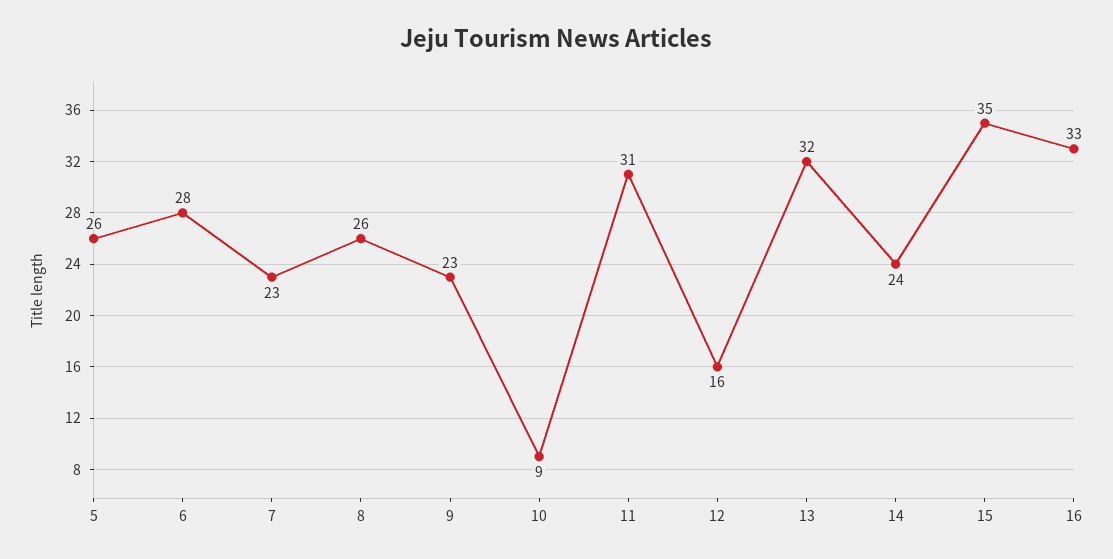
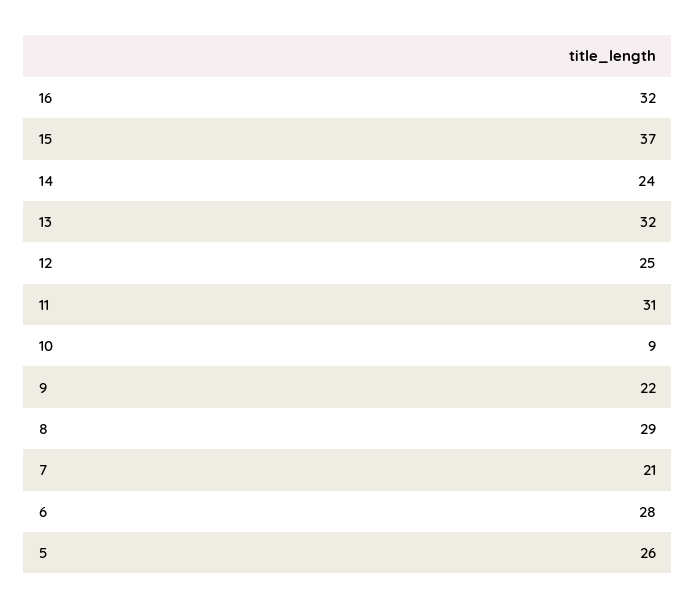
  {
    "5": 26,
    "6": 28,
-   "7": 23,
+   "7": 21,
-   "8": 26,
+   "8": 29,
-   "9": 23,
+   "9": 22,
    "10": 9,
    "11": 31,
-   "12": 16,
+   "12": 25,
    "13": 32,
    "14": 24,
-   "15": 35,
+   "15": 37,
-   "16": 33
+   "16": 32
  }

